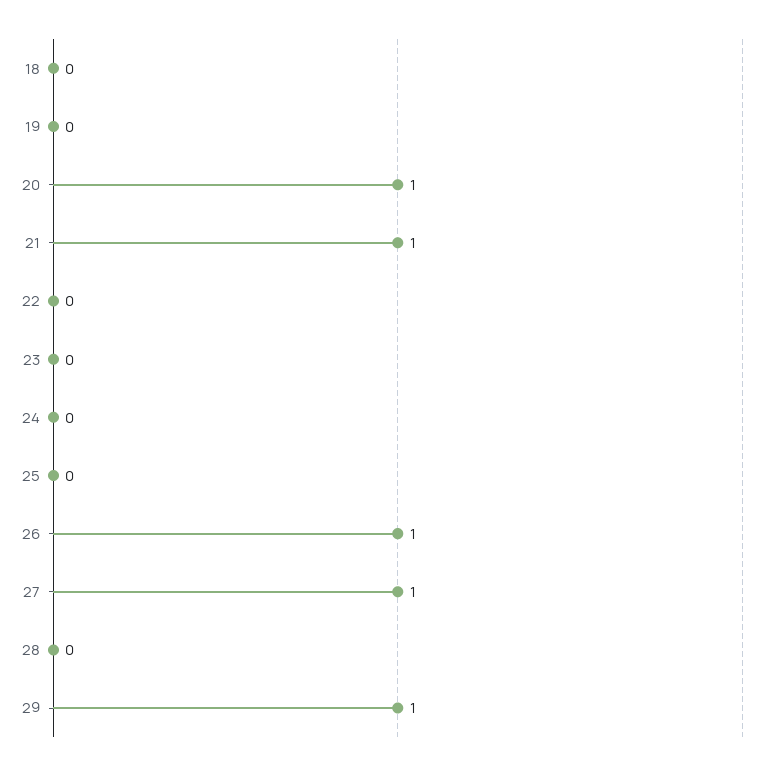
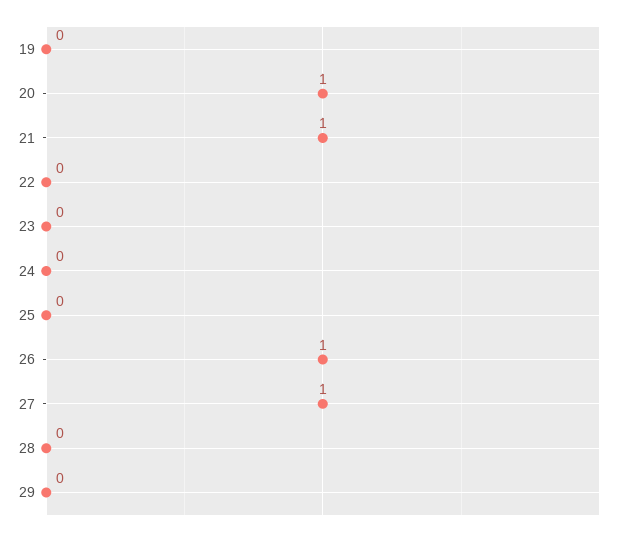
  {
-   "18": 0,
    "19": 0,
    "20": 1,
    "21": 1,
    "22": 0,
    "23": 0,
    "24": 0,
    "25": 0,
    "26": 1,
    "27": 1,
    "28": 0,
-   "29": 1
+   "29": 0
  }

